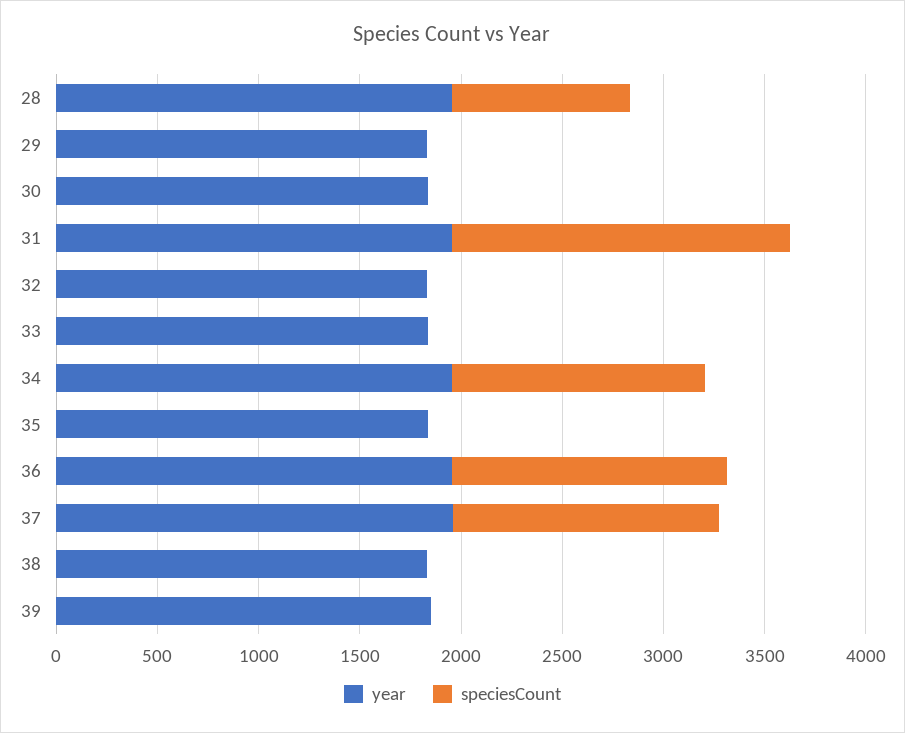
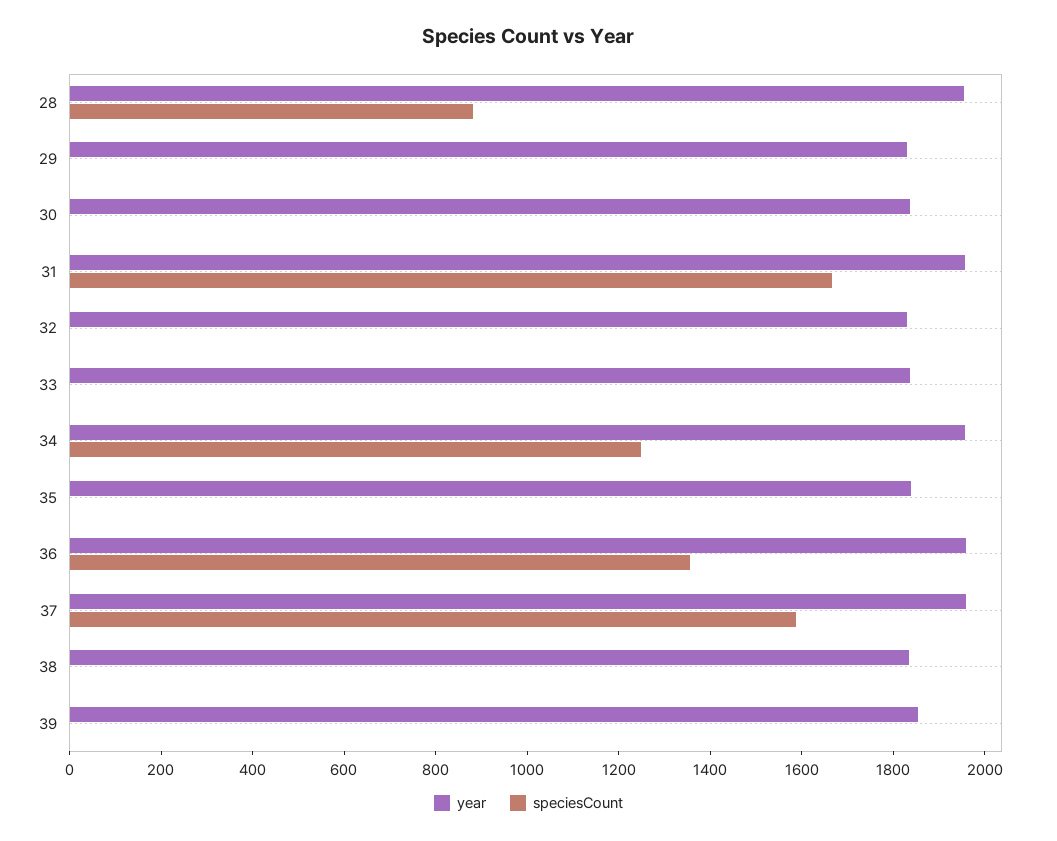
  {
    "year": {
      "28": 1950,
      "29": 1850,
      "30": 1850,
      "31": 1950,
      "32": 1850,
      "33": 1850,
      "34": 1950,
      "35": 1850,
      "36": 1950,
      "37": 1950,
      "38": 1850,
      "39": 1850
    },
    "speciesCount": {
      "28": 900,
      "29": 0,
      "30": 0,
      "31": 1650,
      "32": 0,
      "33": 0,
      "34": 1250,
      "35": 0,
      "36": 1350,
-     "37": 1300,
+     "37": 1600,
      "38": 0,
      "39": 0
    }
  }

